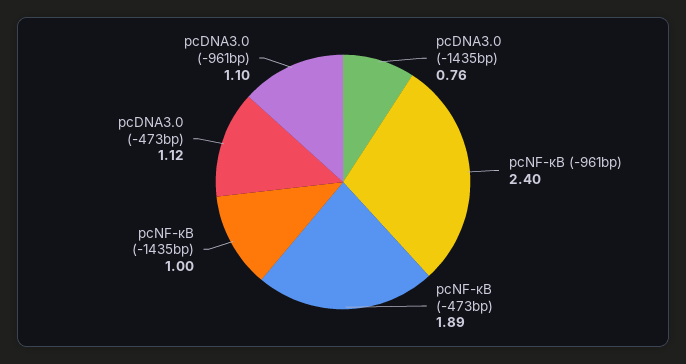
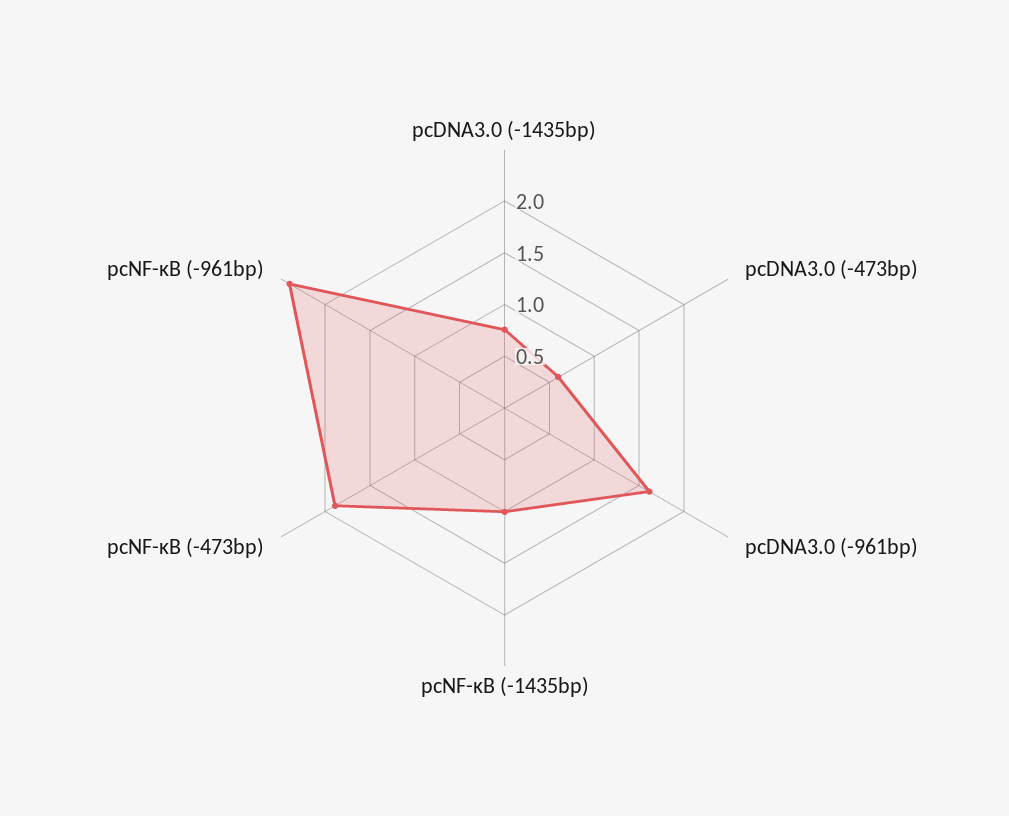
  {
    "pcDNA3.0 (-1435bp)": 0.76,
    "pcNF-κB (-961bp)": 2.4,
    "pcNF-κB (-473bp)": 1.89,
    "pcNF-κB (-1435bp)": 1,
-   "pcDNA3.0 (-473bp)": 1.12,
+   "pcDNA3.0 (-473bp)": 0.6,
-   "pcDNA3.0 (-961bp)": 1.1
+   "pcDNA3.0 (-961bp)": 1.6
  }

